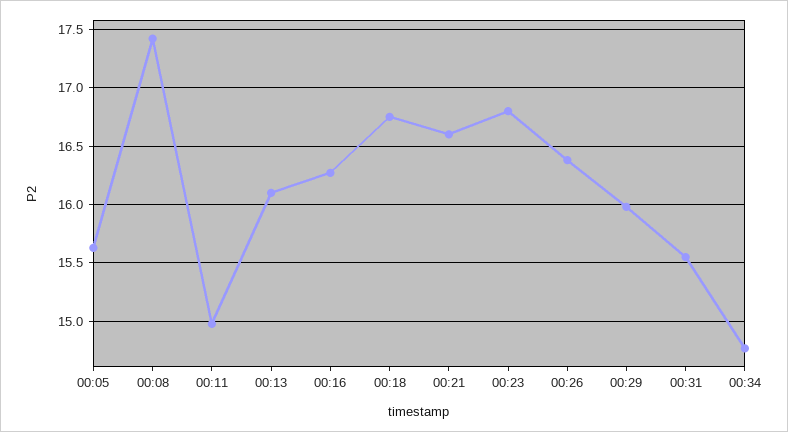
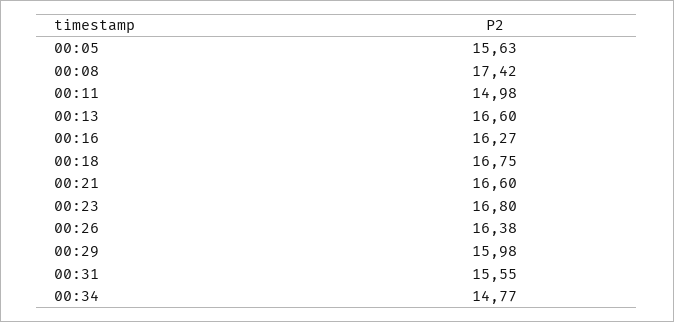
  {
    "00:05": 15.63,
    "00:08": 17.42,
    "00:11": 14.98,
-   "00:13": 16.1,
+   "00:13": 16.6,
    "00:16": 16.27,
    "00:18": 16.75,
    "00:21": 16.6,
    "00:23": 16.8,
    "00:26": 16.38,
    "00:29": 15.98,
    "00:31": 15.55,
    "00:34": 14.77
  }

